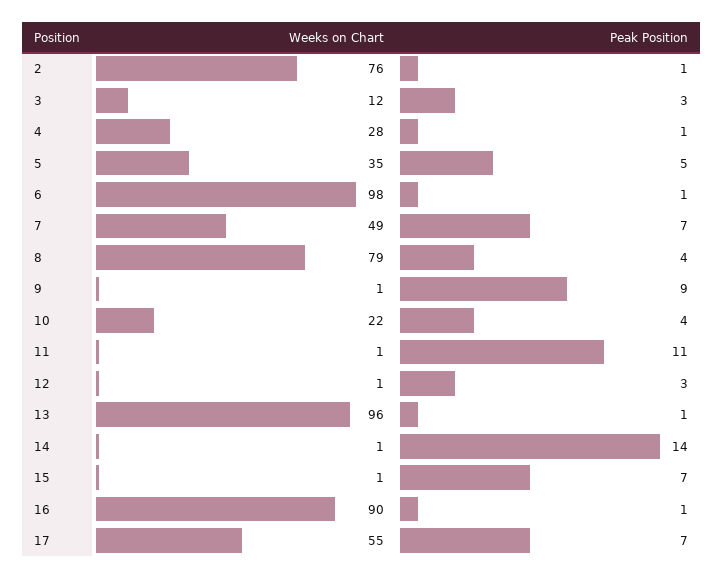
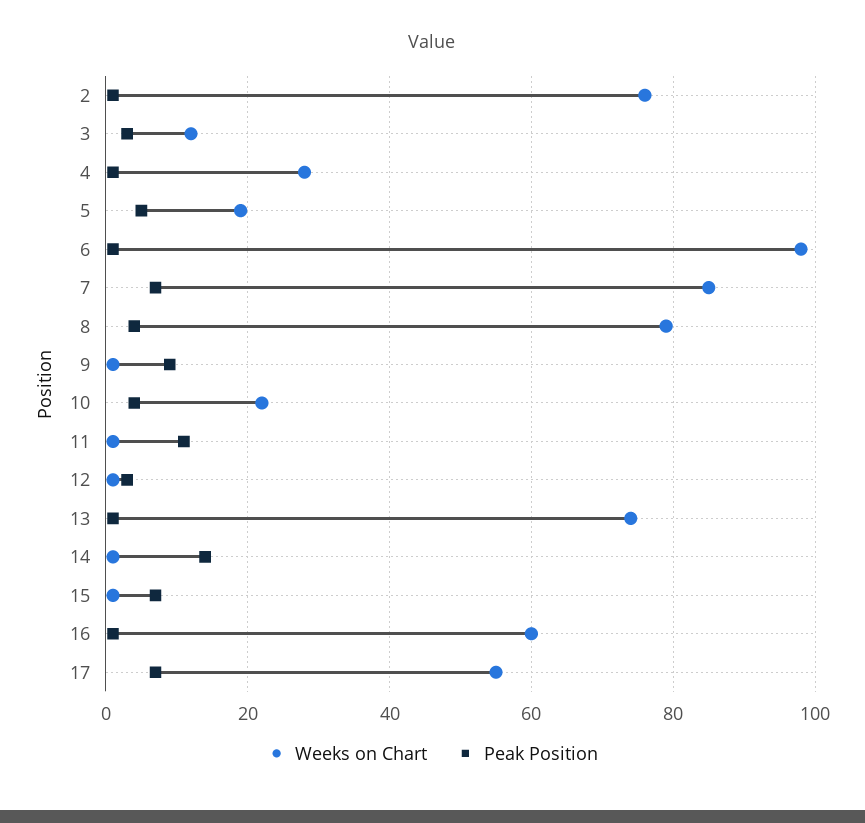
  {
    "Weeks on Chart": {
      "2": 76,
      "3": 12,
      "4": 28,
-     "5": 35,
+     "5": 20,
      "6": 98,
-     "7": 49,
+     "7": 85,
      "8": 79,
      "9": 1,
      "10": 22,
      "11": 1,
      "12": 1,
-     "13": 96,
+     "13": 75,
      "14": 1,
      "15": 1,
-     "16": 90,
+     "16": 60,
      "17": 55
    },
    "Peak Position": {
      "2": 1,
      "3": 3,
      "4": 1,
      "5": 5,
      "6": 1,
      "7": 7,
      "8": 4,
      "9": 9,
      "10": 4,
      "11": 11,
      "12": 3,
      "13": 1,
      "14": 14,
      "15": 7,
      "16": 1,
      "17": 7
    }
  }

